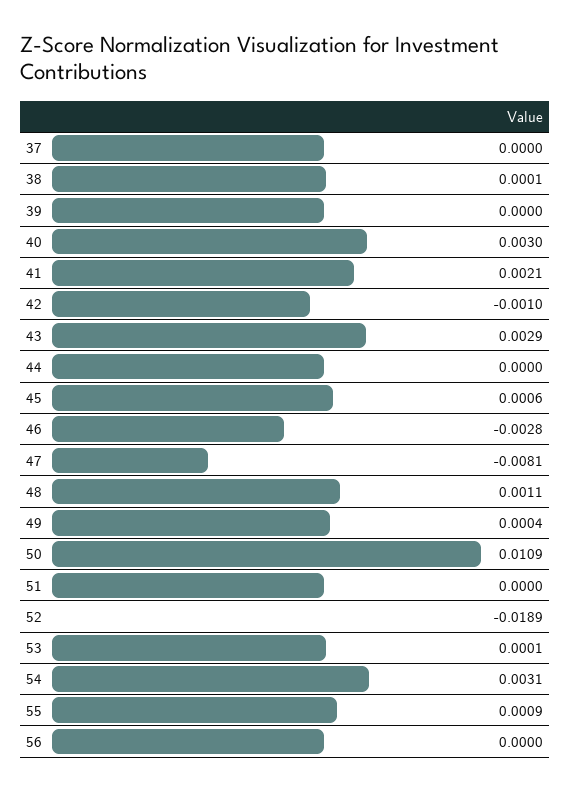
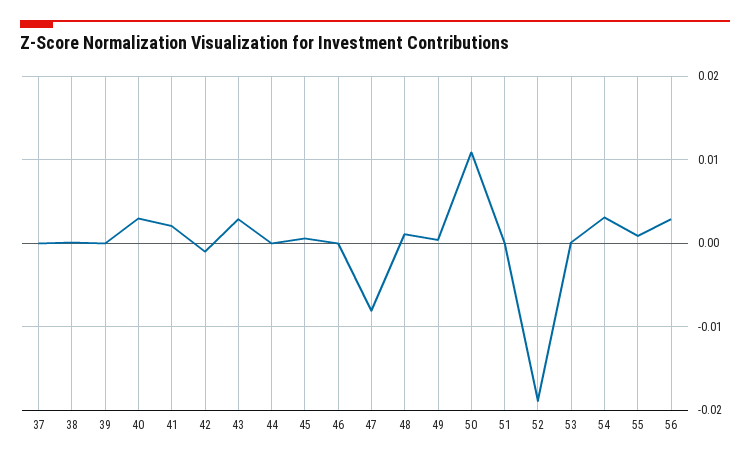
  {
    "37": 0,
    "38": 0.0001,
    "39": 0,
    "40": 0.003,
    "41": 0.0021,
    "42": -0.001,
    "43": 0.0029,
    "44": 0,
    "45": 0.0006,
-   "46": -0.0028,
+   "46": 0,
    "47": -0.0081,
    "48": 0.0011,
    "49": 0.0004,
    "50": 0.0109,
    "51": 0,
    "52": -0.0189,
    "53": 0.0001,
    "54": 0.0031,
    "55": 0.0009,
-   "56": 0
+   "56": 0.003
  }

